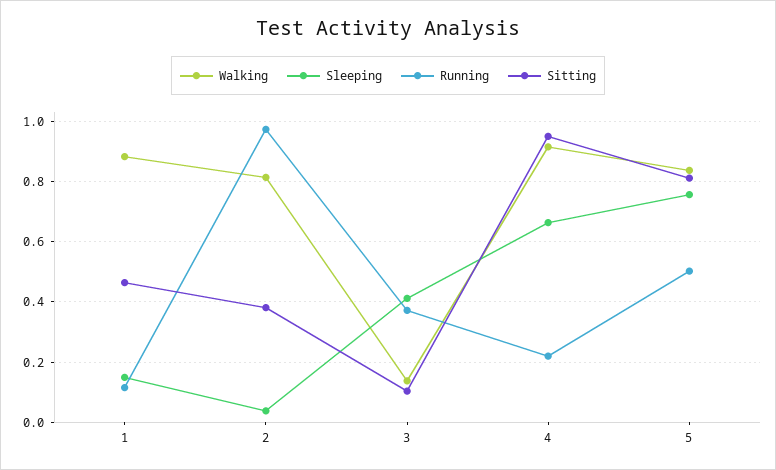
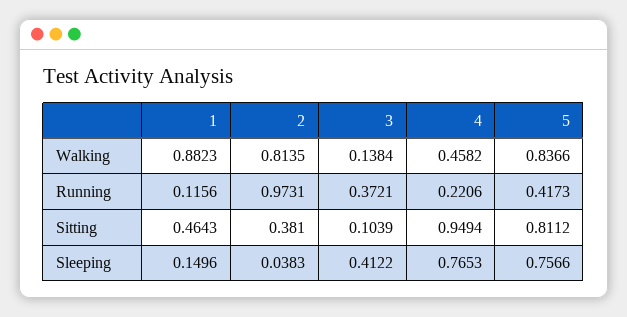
  {
    "Walking": {
      "1": 0.8823,
      "2": 0.8135,
      "3": 0.1384,
-     "4": 0.92,
+     "4": 0.4582,
      "5": 0.8366
    },
    "Sleeping": {
      "1": 0.1496,
      "2": 0.0383,
      "3": 0.4122,
-     "4": 0.66,
+     "4": 0.7653,
      "5": 0.7566
    },
    "Running": {
      "1": 0.1156,
      "2": 0.9731,
      "3": 0.3721,
      "4": 0.2206,
-     "5": 0.5
+     "5": 0.4173
    },
    "Sitting": {
      "1": 0.4643,
      "2": 0.381,
      "3": 0.1039,
      "4": 0.9494,
      "5": 0.8112
    }
  }

